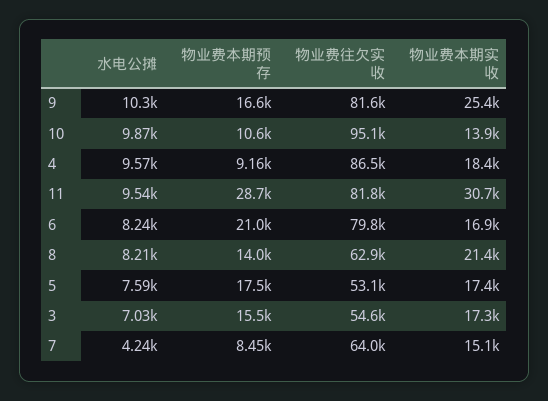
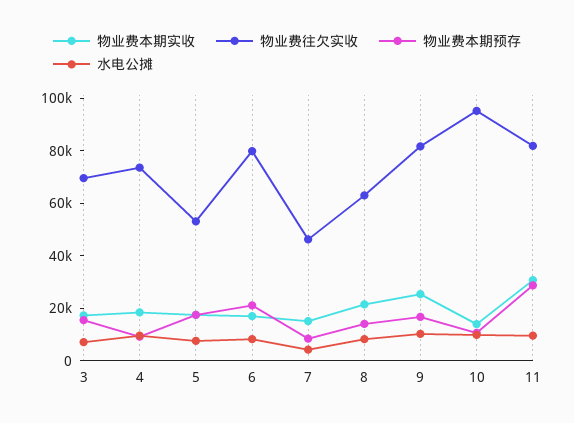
  {
    "水电公摊": {
      "9": 10300,
      "10": 9870,
      "4": 9570,
      "11": 9540,
      "6": 8240,
      "8": 8210,
      "5": 7590,
      "3": 7030,
      "7": 4240
    },
    "物业费本期预存": {
      "9": 16600,
      "10": 10600,
      "4": 9160,
      "11": 28700,
      "6": 21000,
      "8": 14000,
      "5": 17500,
      "3": 15500,
      "7": 8450
    },
    "物业费往欠实收": {
      "9": 81600,
      "10": 95100,
-     "4": 86500,
+     "4": 75000,
      "11": 81800,
      "6": 79800,
      "8": 62900,
      "5": 53100,
-     "3": 54600,
+     "3": 70000,
-     "7": 64000
+     "7": 45000
    },
    "物业费本期实收": {
      "9": 25400,
      "10": 13900,
      "4": 18400,
      "11": 30700,
      "6": 16900,
      "8": 21400,
      "5": 17400,
      "3": 17300,
      "7": 15100
    }
  }

